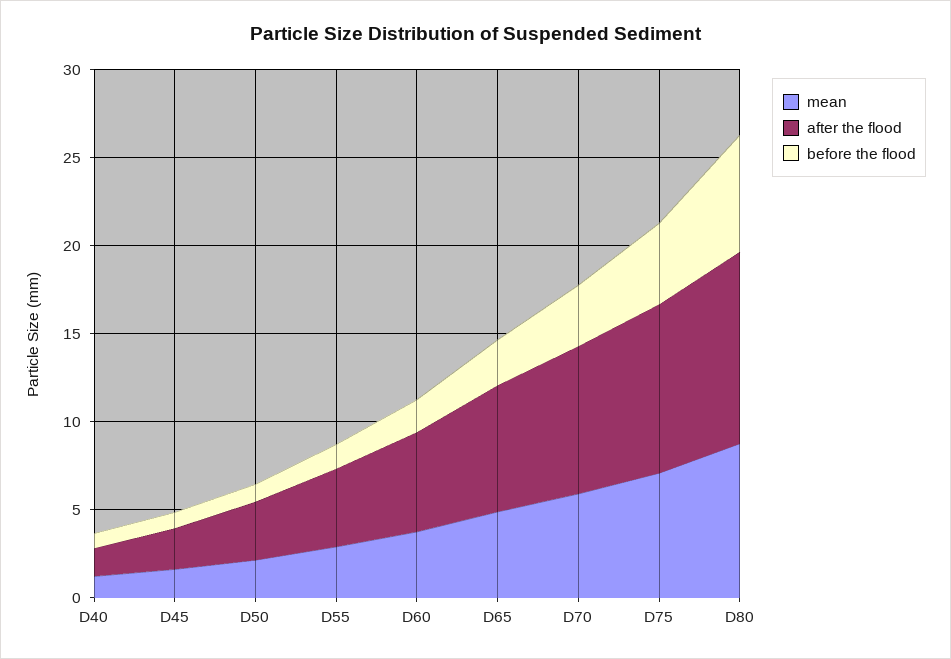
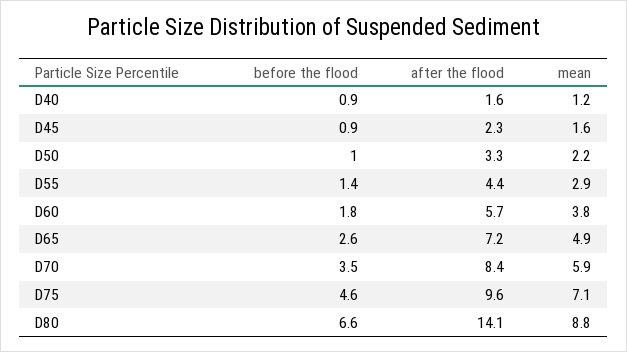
  {
    "mean": {
      "D40": 1.2,
      "D45": 1.6,
      "D50": 2.2,
      "D55": 2.9,
      "D60": 3.8,
      "D65": 4.9,
      "D70": 5.9,
      "D75": 7.1,
      "D80": 8.8
    },
    "after the flood": {
      "D40": 1.6,
      "D45": 2.3,
      "D50": 3.3,
      "D55": 4.4,
      "D60": 5.7,
      "D65": 7.2,
      "D70": 8.4,
      "D75": 9.6,
-     "D80": 11
+     "D80": 14.1
    },
    "before the flood": {
      "D40": 0.9,
      "D45": 0.9,
      "D50": 1,
      "D55": 1.4,
      "D60": 1.8,
      "D65": 2.6,
      "D70": 3.5,
      "D75": 4.6,
      "D80": 6.6
    }
  }

